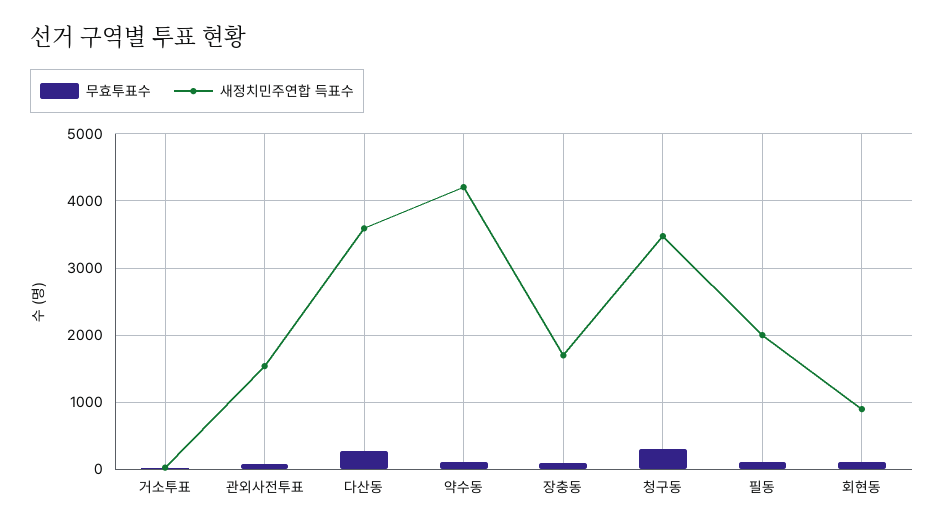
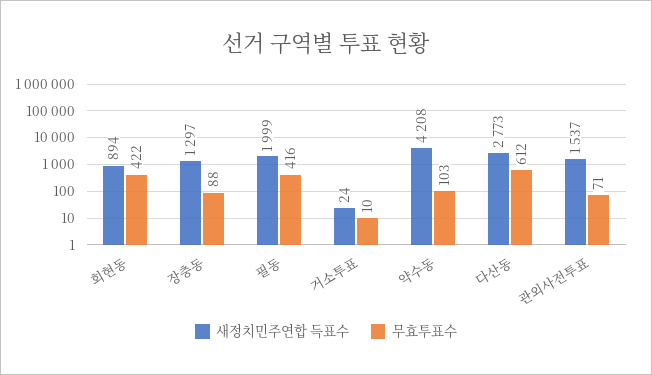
  {
    "무효투표수": {
      "거소투표": 10,
      "관외사전투표": 71,
-     "다산동": 300,
+     "다산동": 612,
      "약수동": 103,
      "장충동": 88,
-     "청구동": 300,
-     "필동": 100,
+     "필동": 416,
-     "회현동": 100
+     "회현동": 422
    },
    "새정치민주연합 득표수": {
      "거소투표": 24,
      "관외사전투표": 1537,
-     "다산동": 3600,
+     "다산동": 2773,
      "약수동": 4208,
-     "장충동": 1700,
+     "장충동": 1297,
-     "청구동": 3500,
      "필동": 1999,
      "회현동": 894
    }
  }

